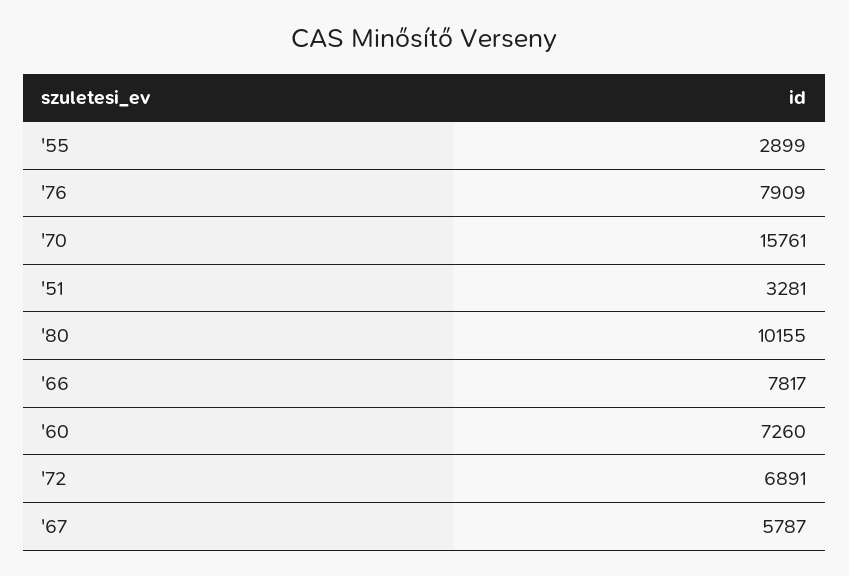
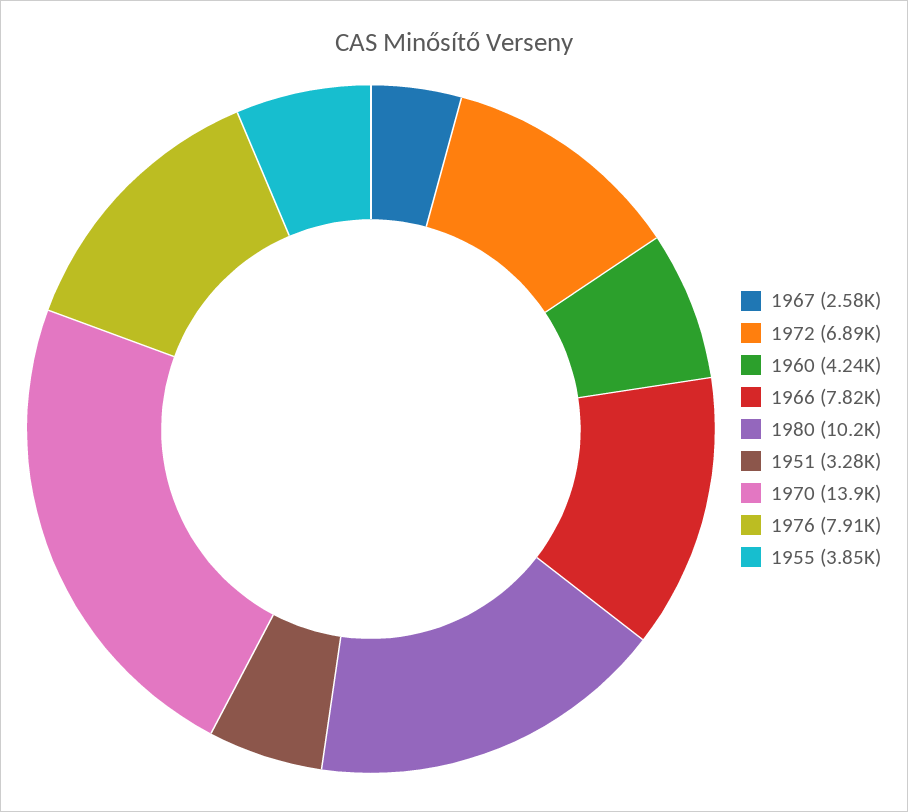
  {
-   "'55": 2899,
+   "'55": 3850,
    "'76": 7909,
-   "'70": 15761,
+   "'70": 13900,
    "'51": 3281,
    "'80": 10155,
    "'66": 7817,
-   "'60": 7260,
+   "'60": 4240,
    "'72": 6891,
-   "'67": 5787
+   "'67": 2580
  }

